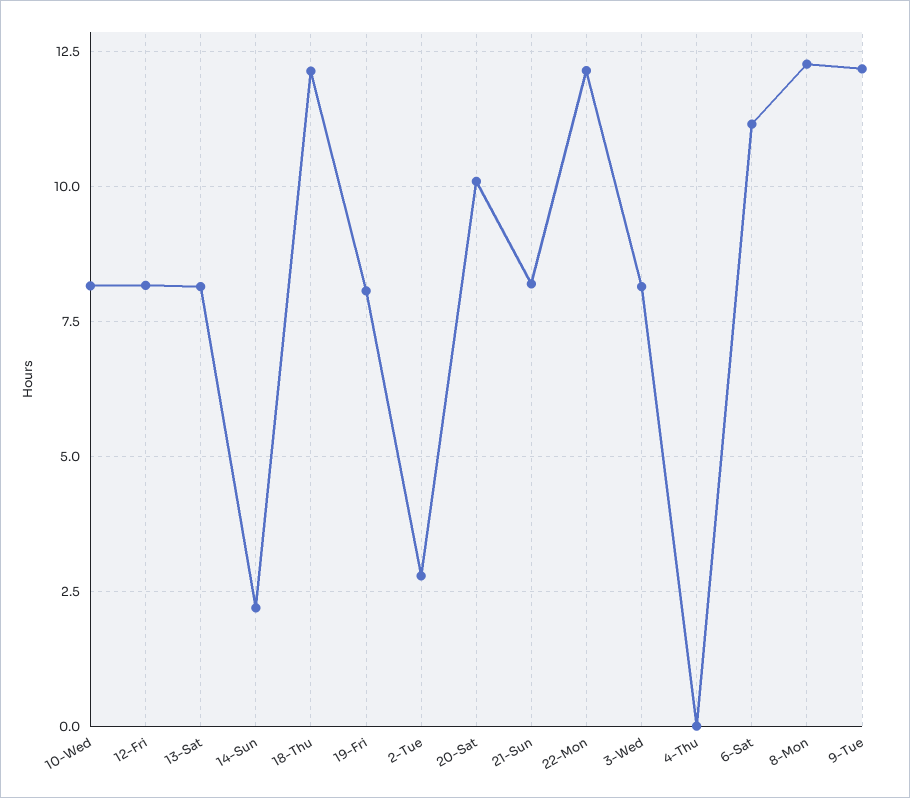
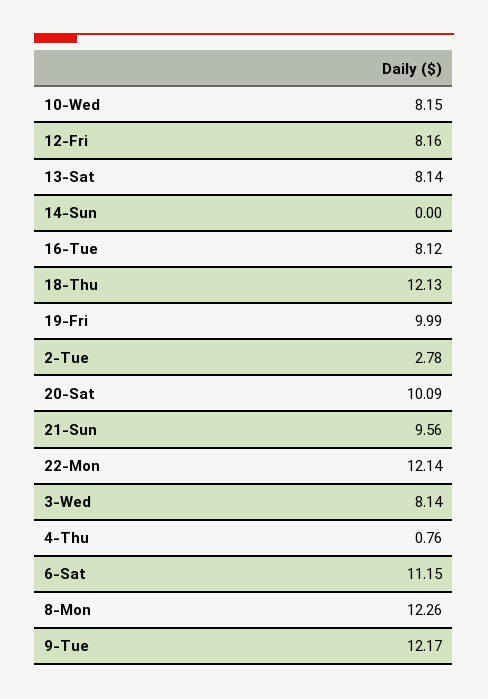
  {
    "10-Wed": 8.15,
    "12-Fri": 8.16,
    "13-Sat": 8.14,
-   "14-Sun": 2.25,
+   "14-Sun": 0,
    "18-Thu": 12.13,
-   "19-Fri": 8,
+   "19-Fri": 9.99,
    "2-Tue": 2.78,
    "20-Sat": 10.09,
-   "21-Sun": 8.25,
+   "21-Sun": 9.56,
    "22-Mon": 12.14,
    "3-Wed": 8.14,
-   "4-Thu": 0,
+   "4-Thu": 0.76,
    "6-Sat": 11.15,
    "8-Mon": 12.26,
-   "9-Tue": 12.17
+   "9-Tue": 12.17,
+   "16-Tue": 8.12
  }

